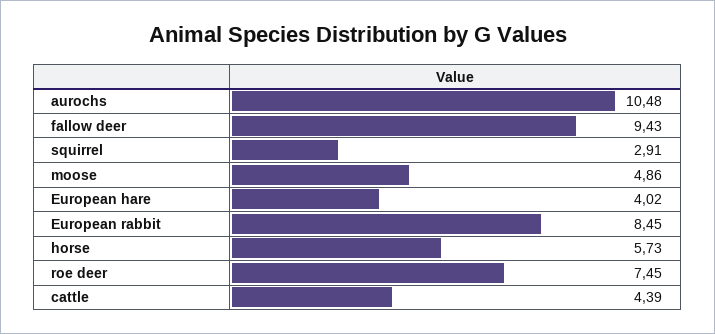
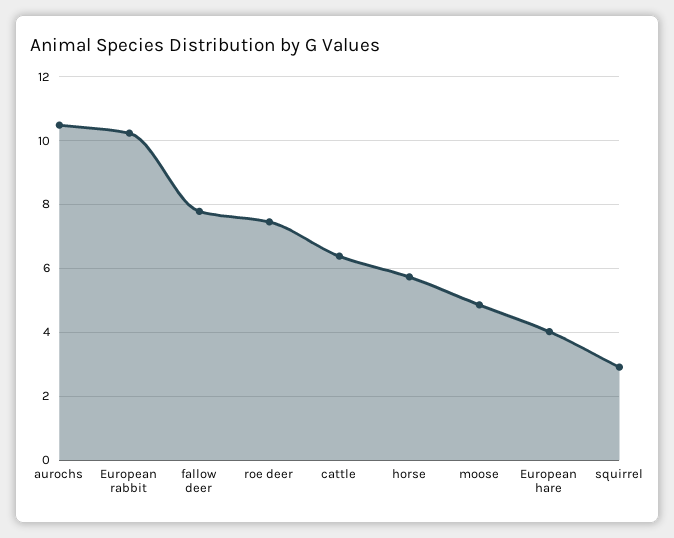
  {
    "aurochs": 10.48,
-   "fallow deer": 9.43,
+   "fallow deer": 7.8,
    "squirrel": 2.91,
    "moose": 4.86,
    "European hare": 4.02,
-   "European rabbit": 8.45,
+   "European rabbit": 10.2,
    "horse": 5.73,
    "roe deer": 7.45,
-   "cattle": 4.39
+   "cattle": 6.4
  }

